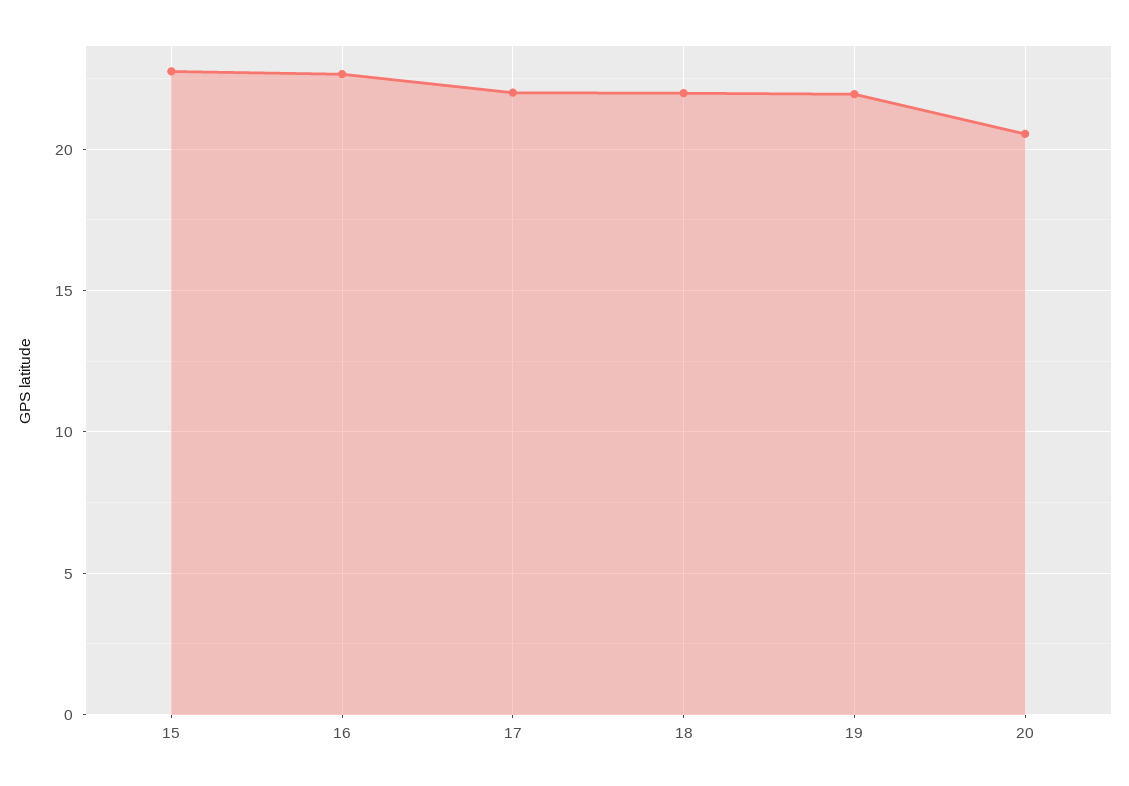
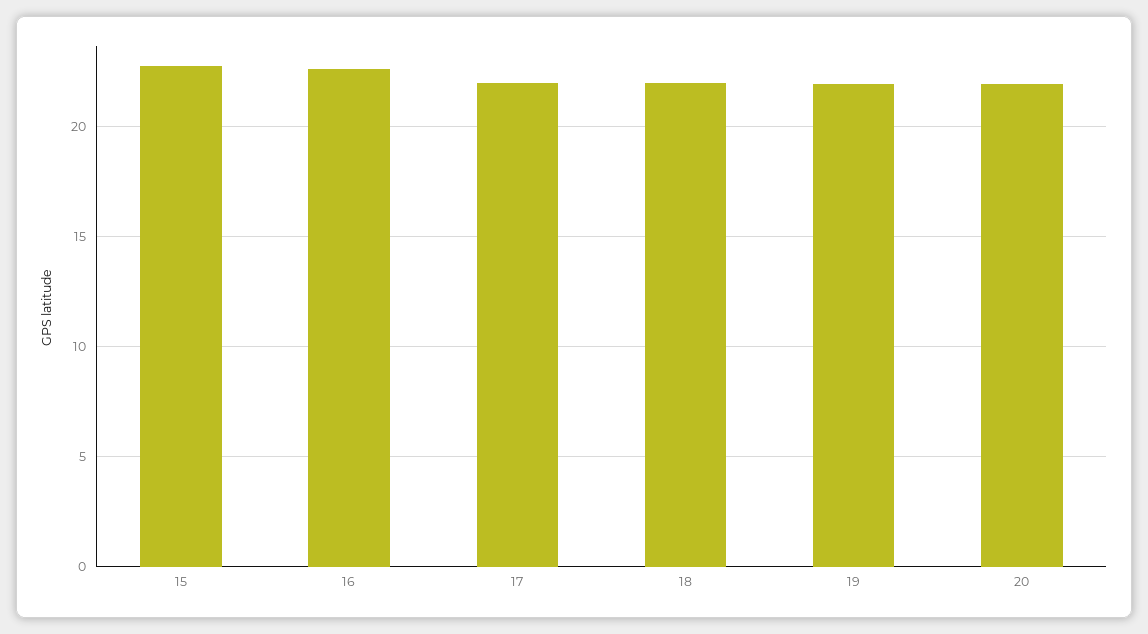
  {
    "15": 23,
    "16": 22.5,
    "17": 22,
    "18": 22,
    "19": 22,
-   "20": 20.5
+   "20": 22
  }

